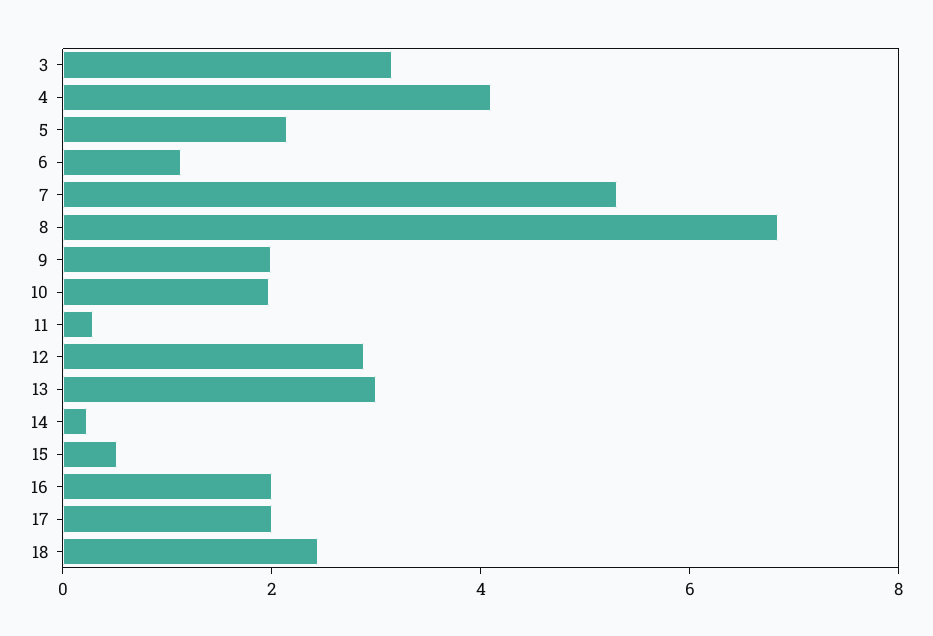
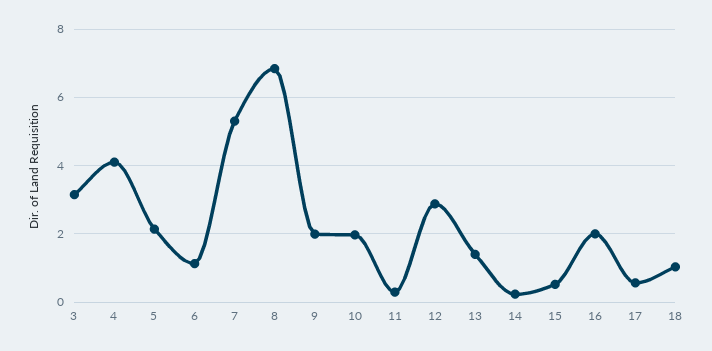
  {
    "3": 3.2,
    "4": 4.2,
    "5": 2.2,
    "6": 1.2,
    "7": 5.4,
    "8": 6.8,
    "9": 2,
    "10": 2,
    "11": 0.2,
    "12": 2.8,
-   "13": 3,
+   "13": 1.4,
    "14": 0.2,
    "15": 0.6,
    "16": 2,
-   "17": 2,
+   "17": 0.6,
-   "18": 2.5
+   "18": 1
  }

